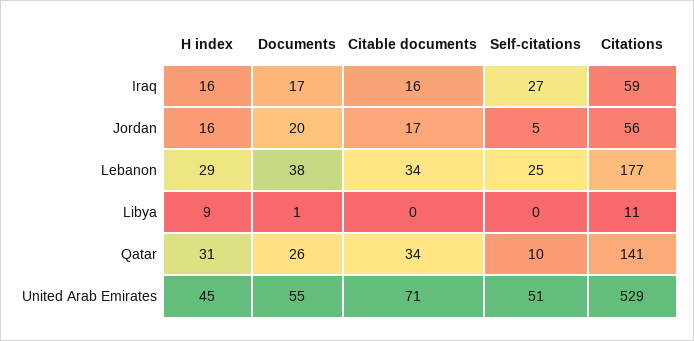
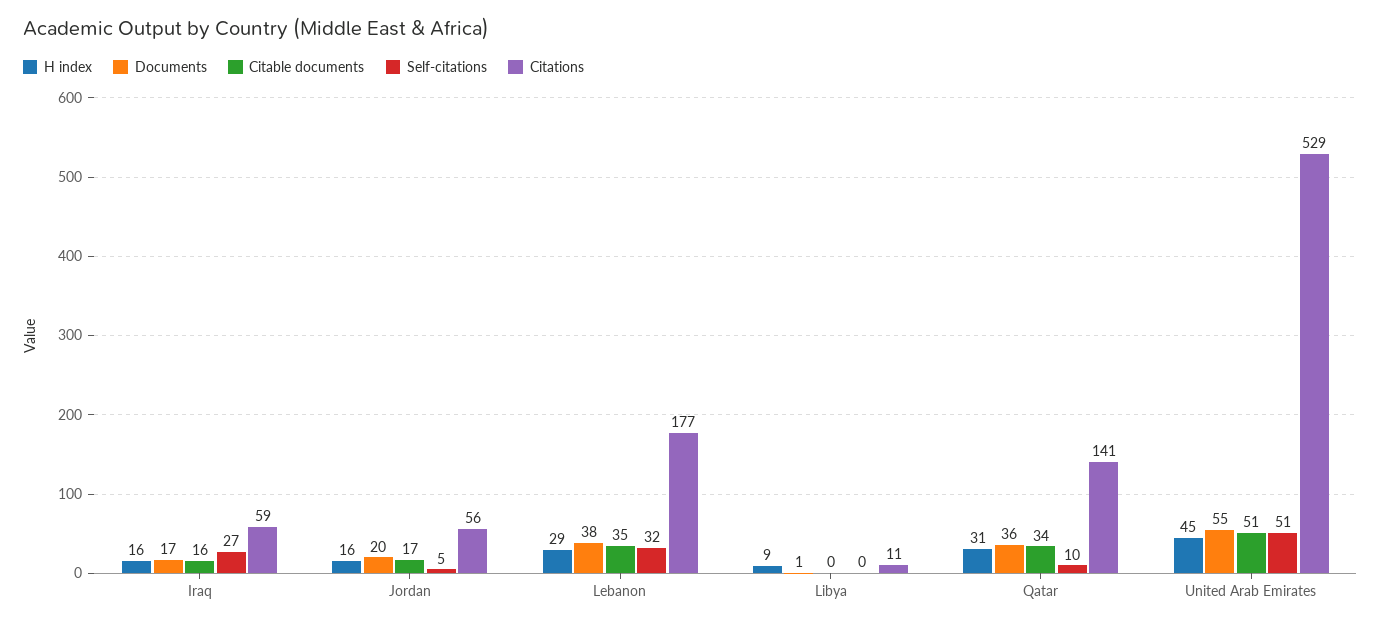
  {
    "H index": {
      "Iraq": 16,
      "Jordan": 16,
      "Lebanon": 29,
      "Libya": 9,
      "Qatar": 31,
      "United Arab Emirates": 45
    },
    "Documents": {
      "Iraq": 17,
      "Jordan": 20,
      "Lebanon": 38,
      "Libya": 1,
-     "Qatar": 26,
+     "Qatar": 36,
      "United Arab Emirates": 55
    },
    "Citable documents": {
      "Iraq": 16,
      "Jordan": 17,
-     "Lebanon": 34,
+     "Lebanon": 35,
      "Libya": 0,
      "Qatar": 34,
-     "United Arab Emirates": 71
+     "United Arab Emirates": 51
    },
    "Self-citations": {
      "Iraq": 27,
      "Jordan": 5,
-     "Lebanon": 25,
+     "Lebanon": 32,
      "Libya": 0,
      "Qatar": 10,
      "United Arab Emirates": 51
    },
    "Citations": {
      "Iraq": 59,
      "Jordan": 56,
      "Lebanon": 177,
      "Libya": 11,
      "Qatar": 141,
      "United Arab Emirates": 529
    }
  }

